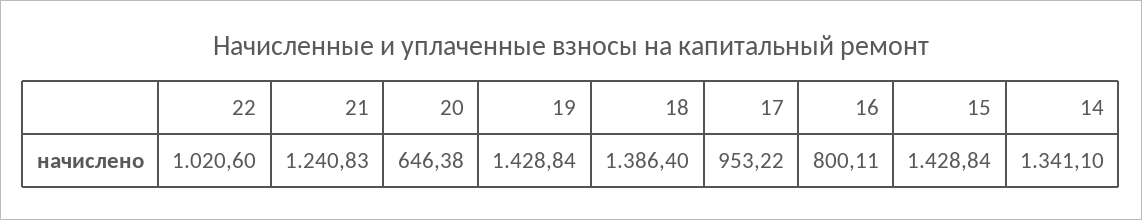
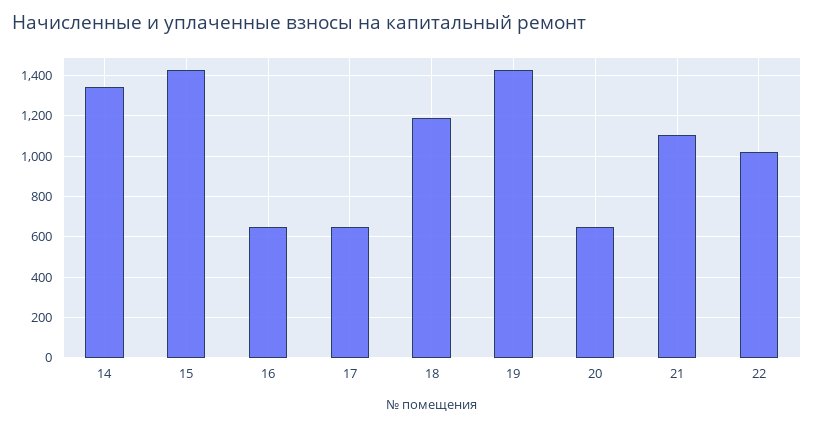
  {
    "22": 1020.6,
-   "21": 1240.83,
+   "21": 1100,
    "20": 646.38,
    "19": 1428.84,
-   "18": 1386.4,
+   "18": 1200,
-   "17": 953.22,
+   "17": 650,
-   "16": 800.11,
+   "16": 650,
    "15": 1428.84,
    "14": 1341.1
  }

